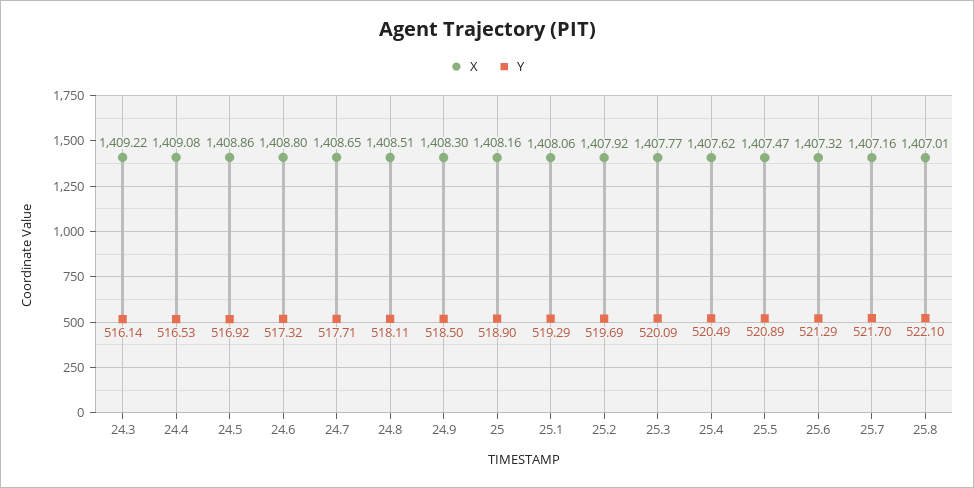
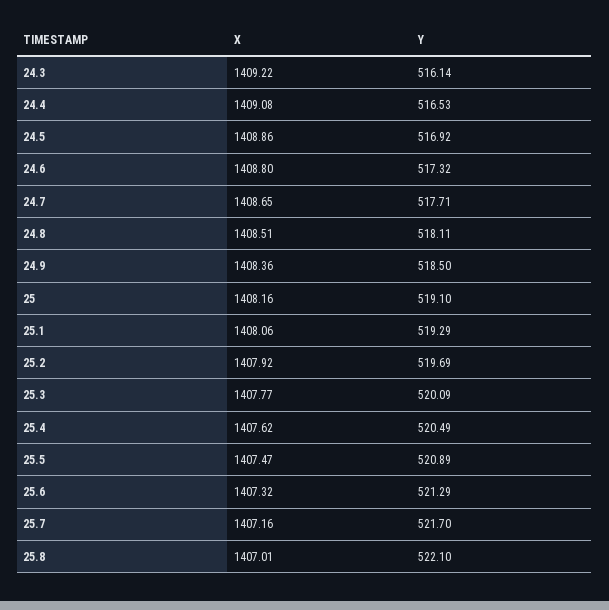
  {
    "X": {
      "24.3": 1409.22,
      "24.4": 1409.08,
      "24.5": 1408.86,
      "24.6": 1408.8,
      "24.7": 1408.65,
      "24.8": 1408.51,
-     "24.9": 1408.3,
+     "24.9": 1408.36,
      "25": 1408.16,
      "25.1": 1408.06,
      "25.2": 1407.92,
      "25.3": 1407.77,
      "25.4": 1407.62,
      "25.5": 1407.47,
      "25.6": 1407.32,
      "25.7": 1407.16,
      "25.8": 1407.01
    },
    "Y": {
      "24.3": 516.14,
      "24.4": 516.53,
      "24.5": 516.92,
      "24.6": 517.32,
      "24.7": 517.71,
      "24.8": 518.11,
      "24.9": 518.5,
-     "25": 518.9,
+     "25": 519.1,
      "25.1": 519.29,
      "25.2": 519.69,
      "25.3": 520.09,
      "25.4": 520.49,
      "25.5": 520.89,
      "25.6": 521.29,
      "25.7": 521.7,
      "25.8": 522.1
    }
  }

